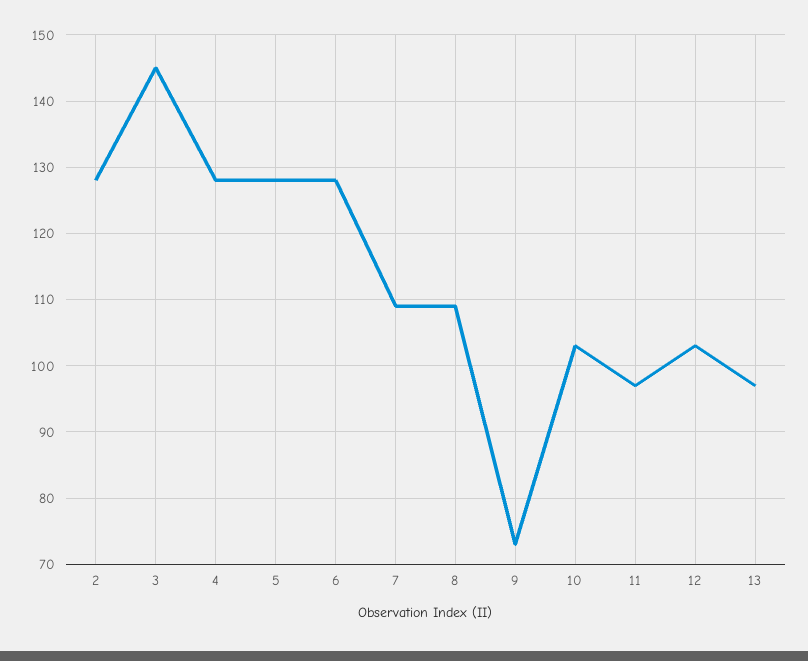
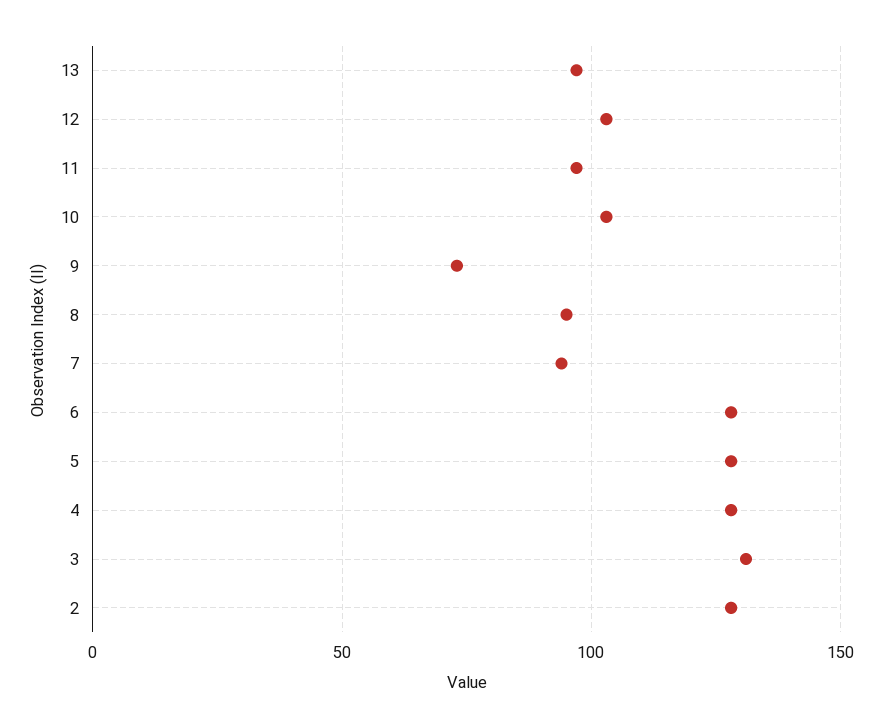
  {
    "2": 128,
-   "3": 145,
+   "3": 130,
    "4": 128,
    "5": 128,
    "6": 128,
-   "7": 109,
+   "7": 95,
-   "8": 109,
+   "8": 95,
    "9": 73,
    "10": 103,
    "11": 97,
    "12": 103,
    "13": 97
  }

